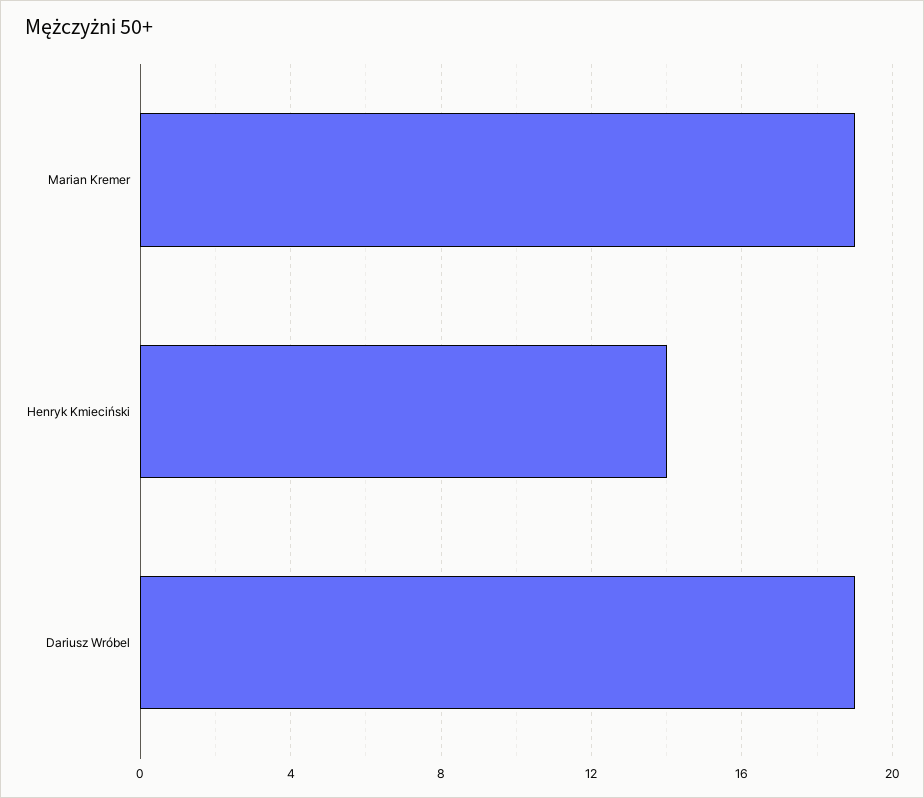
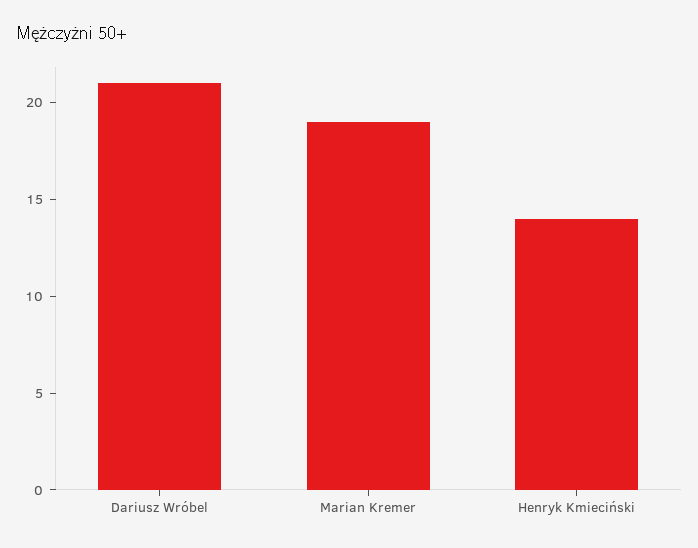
  {
    "Marian Kremer": 19,
    "Henryk Kmieciński": 14,
-   "Dariusz Wróbel": 19
+   "Dariusz Wróbel": 21
  }

